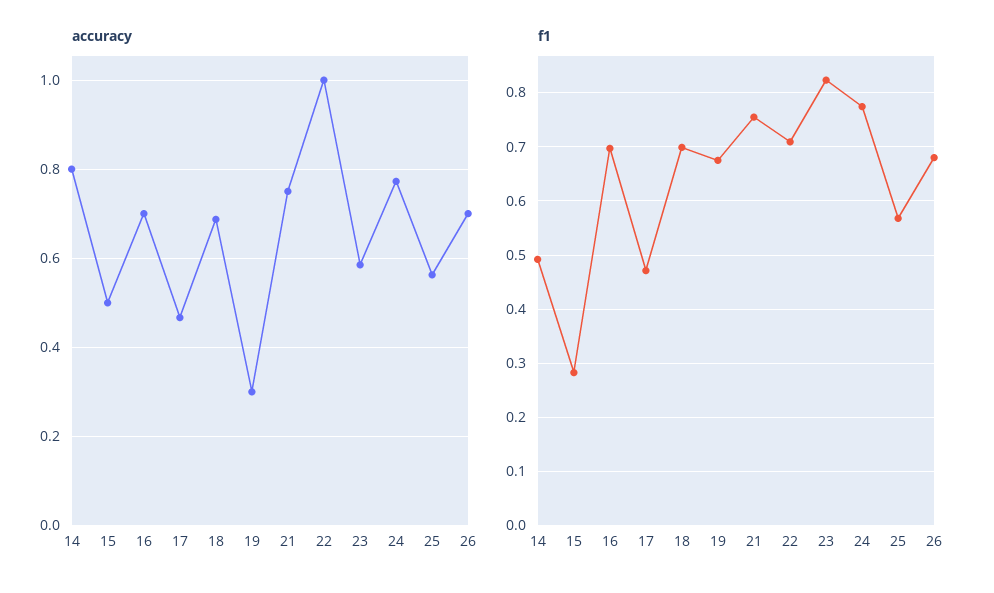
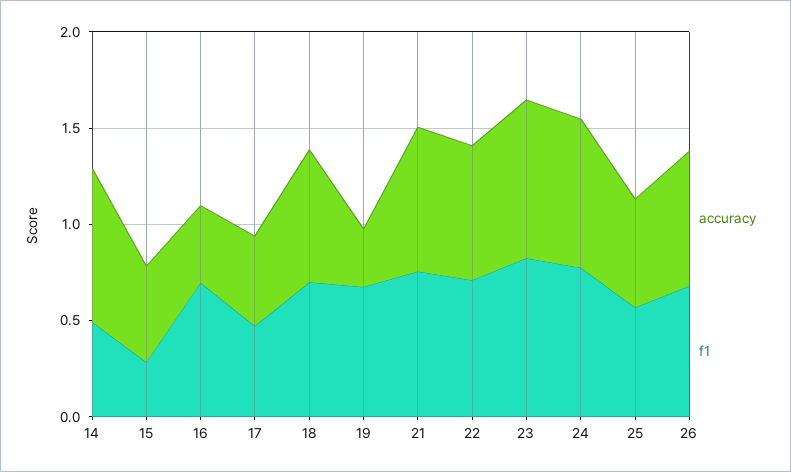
  {
    "accuracy": {
      "14": 0.8,
      "15": 0.5,
-     "16": 0.7,
+     "16": 0.4,
      "17": 0.46,
      "18": 0.68,
      "19": 0.3,
      "21": 0.76,
-     "22": 1,
+     "22": 0.7,
-     "23": 0.58,
+     "23": 0.8,
      "24": 0.78,
      "25": 0.56,
      "26": 0.7
    },
    "f1": {
      "14": 0.5,
      "15": 0.28,
      "16": 0.7,
      "17": 0.48,
      "18": 0.7,
      "19": 0.68,
      "21": 0.76,
      "22": 0.7,
      "23": 0.82,
      "24": 0.78,
      "25": 0.56,
      "26": 0.68
    }
  }

